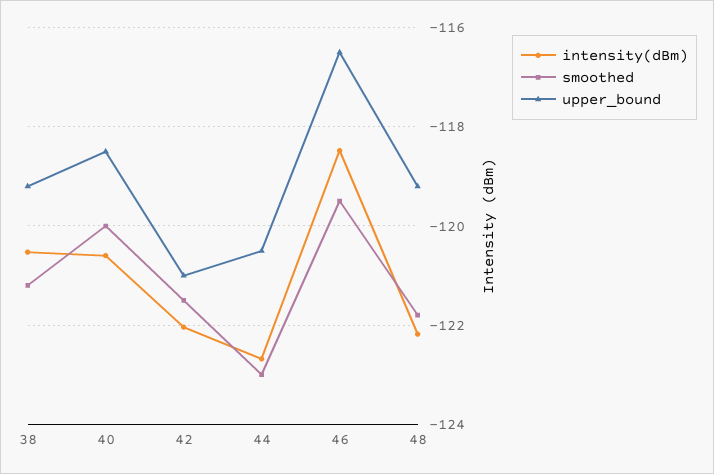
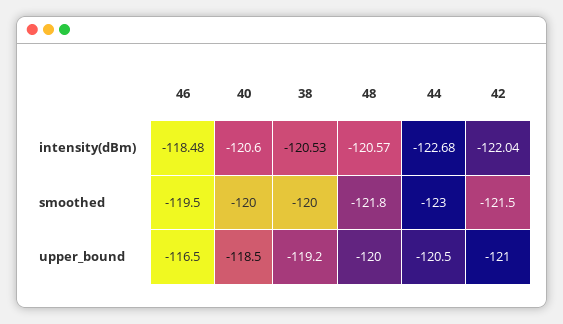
  {
    "intensity(dBm)": {
      "38": -120.53,
      "40": -120.6,
      "42": -122.04,
      "44": -122.68,
      "46": -118.48,
-     "48": -122.2
+     "48": -120.57
    },
    "smoothed": {
-     "38": -121.2,
+     "38": -120,
      "40": -120,
      "42": -121.5,
      "44": -123,
      "46": -119.5,
      "48": -121.8
    },
    "upper_bound": {
      "38": -119.2,
      "40": -118.5,
      "42": -121,
      "44": -120.5,
      "46": -116.5,
-     "48": -119.2
+     "48": -120
    }
  }

